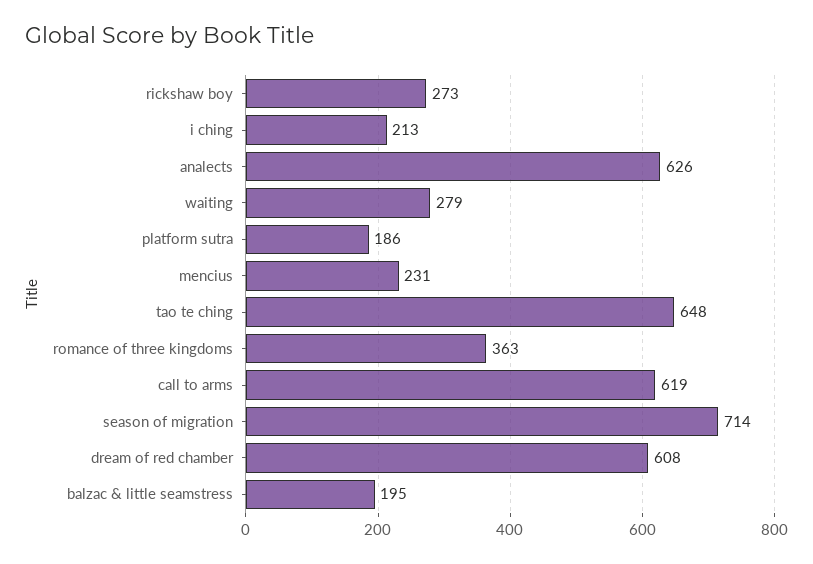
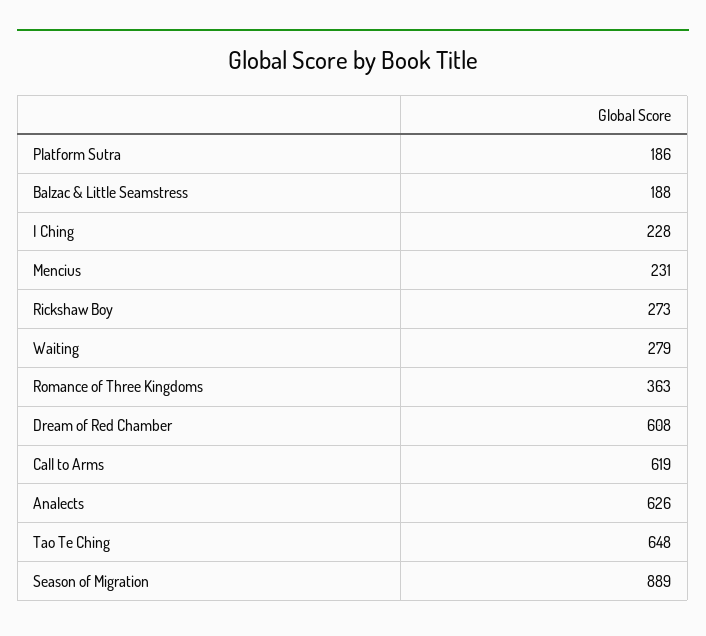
  {
    "rickshaw boy": 273,
-   "i ching": 213,
+   "i ching": 228,
    "analects": 626,
    "waiting": 279,
    "platform sutra": 186,
    "mencius": 231,
    "tao te ching": 648,
    "romance of three kingdoms": 363,
    "call to arms": 619,
-   "season of migration": 714,
+   "season of migration": 889,
    "dream of red chamber": 608,
-   "balzac & little seamstress": 195
+   "balzac & little seamstress": 188
  }

